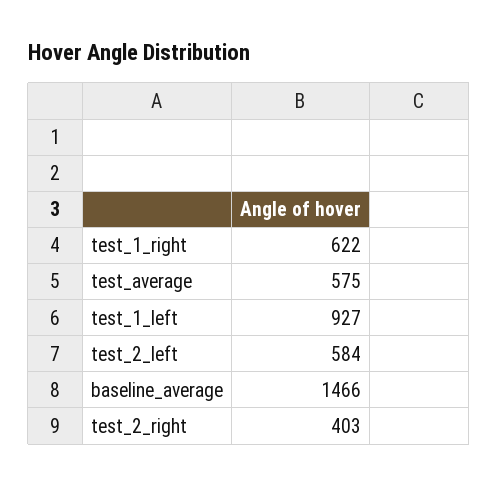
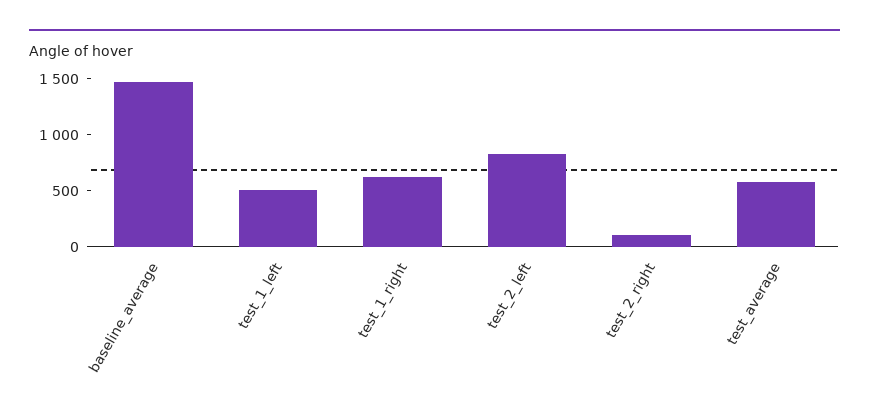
  {
    "test_1_right": 622,
    "test_average": 575,
-   "test_1_left": 927,
+   "test_1_left": 500,
-   "test_2_left": 584,
+   "test_2_left": 800,
    "baseline_average": 1466,
-   "test_2_right": 403
+   "test_2_right": 100
  }

